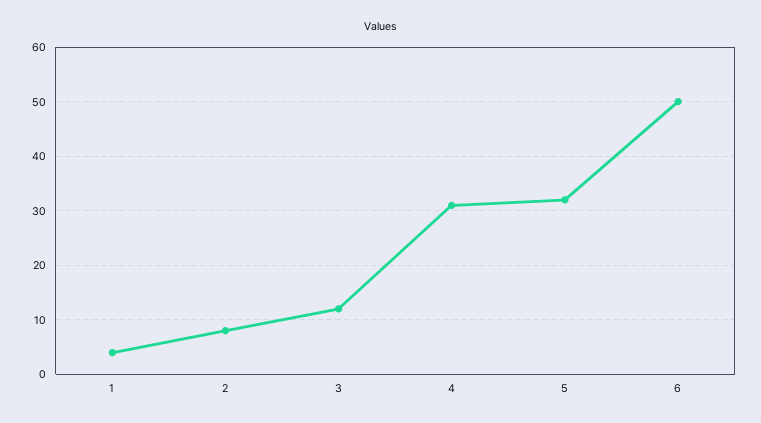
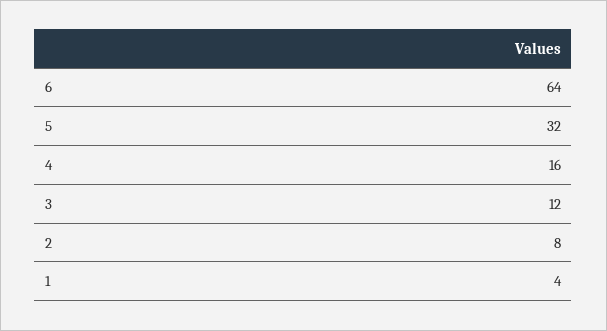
  {
    "1": 4,
    "2": 8,
    "3": 12,
-   "4": 30,
+   "4": 16,
    "5": 32,
-   "6": 50
+   "6": 64
  }

